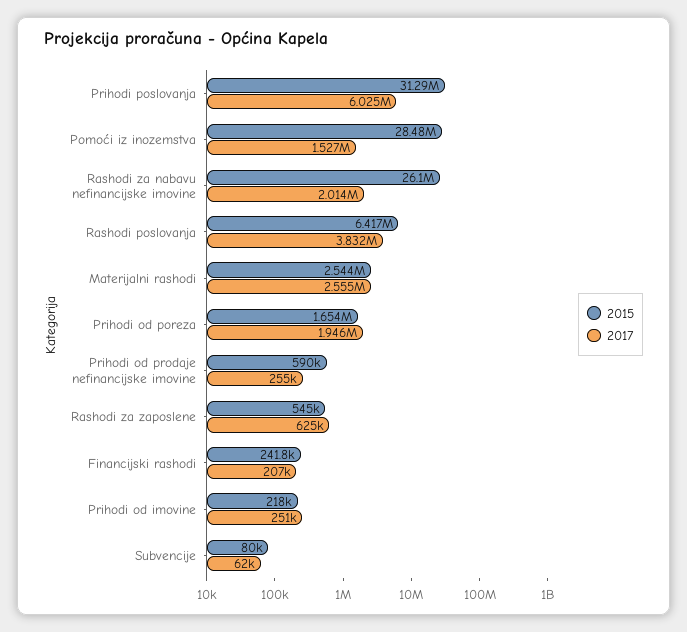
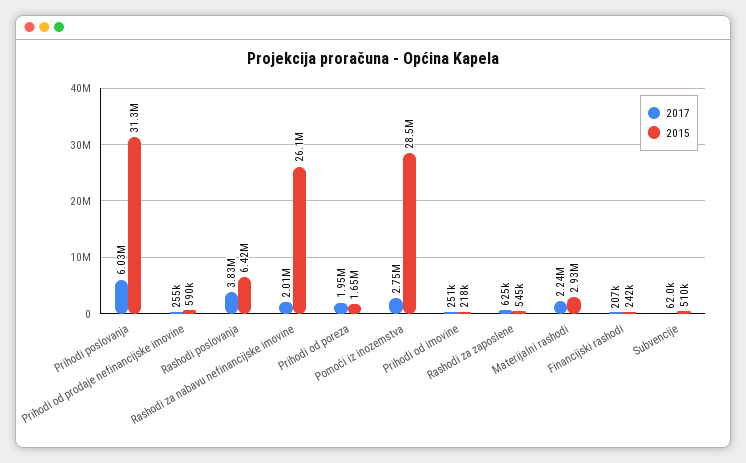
  {
    "2015": {
      "Prihodi poslovanja": 31290000,
      "Pomoći iz inozemstva": 28480000,
      "Rashodi za nabavu nefinancijske imovine": 26100000,
      "Rashodi poslovanja": 6417000,
-     "Materijalni rashodi": 2544000,
+     "Materijalni rashodi": 2930000,
      "Prihodi od poreza": 1654000,
      "Prihodi od prodaje nefinancijske imovine": 590000,
      "Rashodi za zaposlene": 545000,
      "Financijski rashodi": 241800,
      "Prihodi od imovine": 218000,
-     "Subvencije": 80000
+     "Subvencije": 510000
    },
    "2017": {
      "Prihodi poslovanja": 6025000,
-     "Pomoći iz inozemstva": 1527000,
+     "Pomoći iz inozemstva": 2750000,
      "Rashodi za nabavu nefinancijske imovine": 2014000,
      "Rashodi poslovanja": 3832000,
-     "Materijalni rashodi": 2555000,
+     "Materijalni rashodi": 2240000,
      "Prihodi od poreza": 1946000,
      "Prihodi od prodaje nefinancijske imovine": 255000,
      "Rashodi za zaposlene": 625000,
      "Financijski rashodi": 207000,
      "Prihodi od imovine": 251000,
      "Subvencije": 62000
    }
  }

